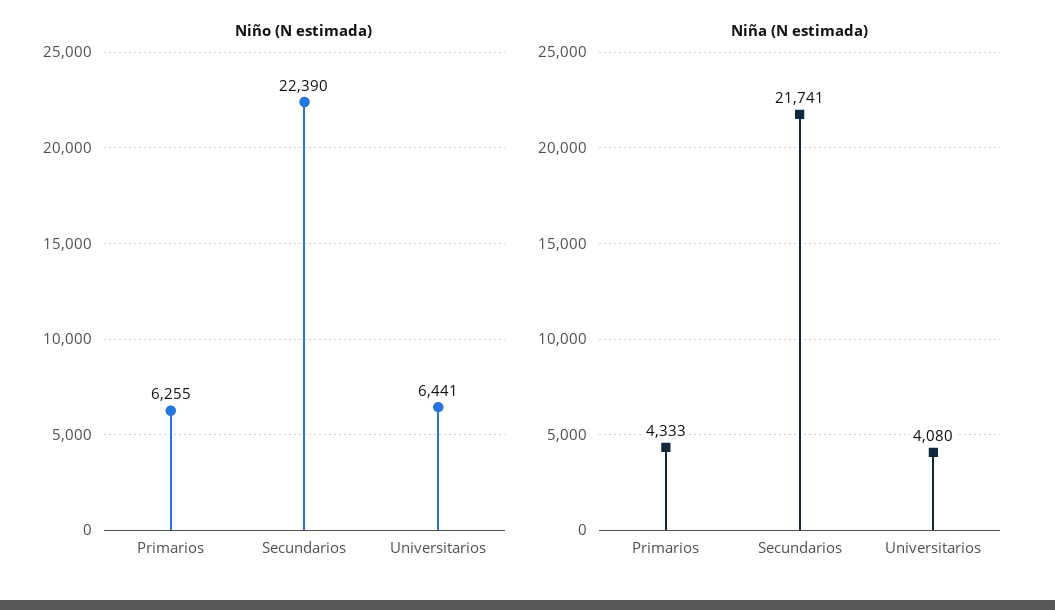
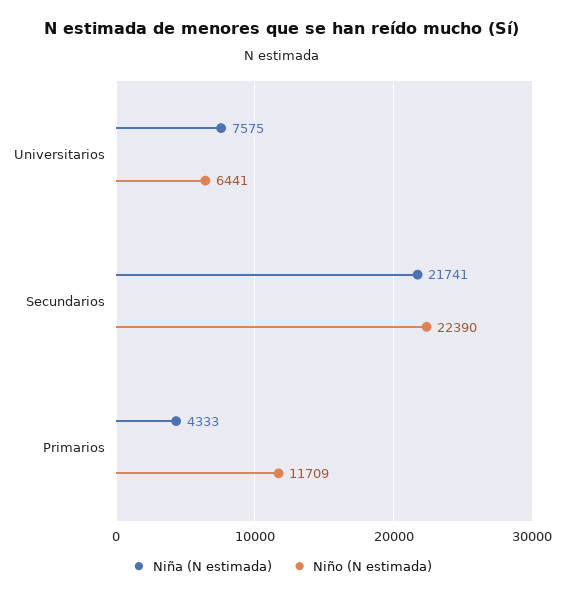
  {
    "Niño (N estimada)": {
-     "Primarios": 6255,
+     "Primarios": 11709,
      "Secundarios": 22390,
      "Universitarios": 6441
    },
    "Niña (N estimada)": {
      "Primarios": 4333,
      "Secundarios": 21741,
-     "Universitarios": 4080
+     "Universitarios": 7575
    }
  }

